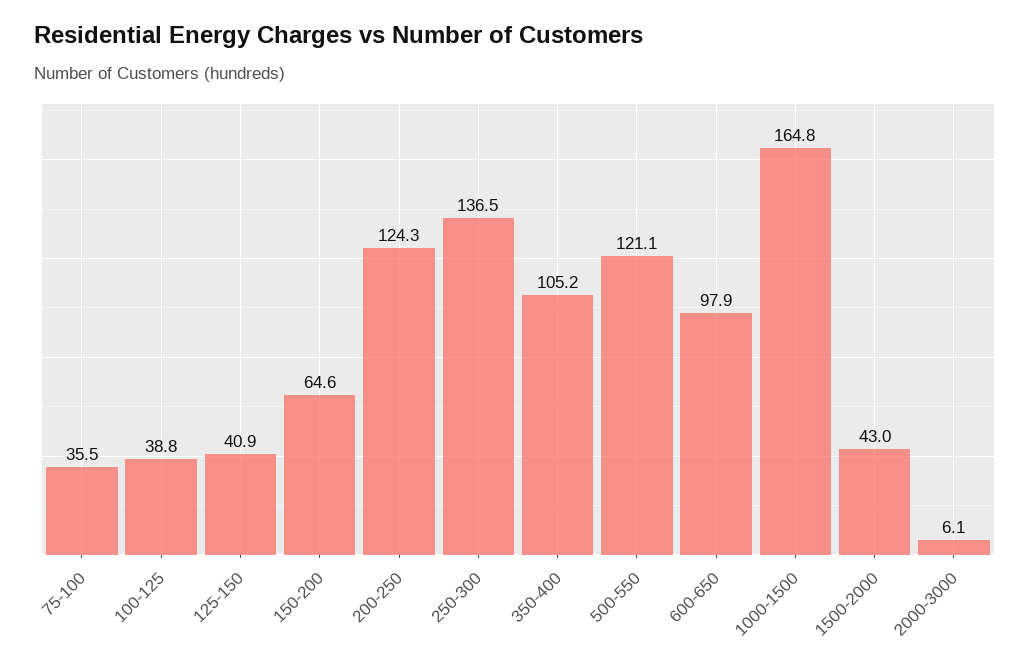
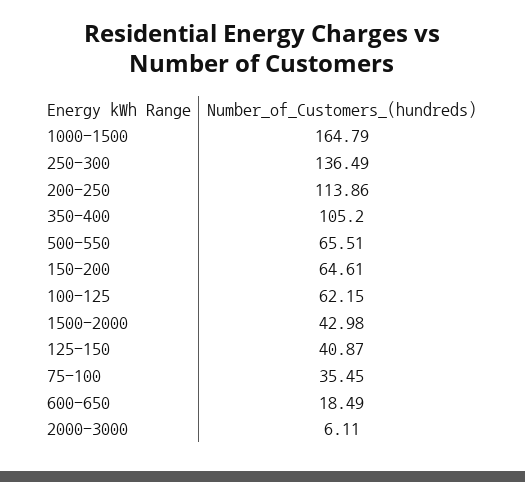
  {
    "75-100": 35.45,
-   "100-125": 38.8,
+   "100-125": 62.15,
    "125-150": 40.87,
    "150-200": 64.61,
-   "200-250": 124.3,
+   "200-250": 113.86,
    "250-300": 136.49,
    "350-400": 105.2,
-   "500-550": 121.1,
+   "500-550": 65.51,
-   "600-650": 97.9,
+   "600-650": 18.49,
    "1000-1500": 164.79,
    "1500-2000": 42.98,
    "2000-3000": 6.11
  }

